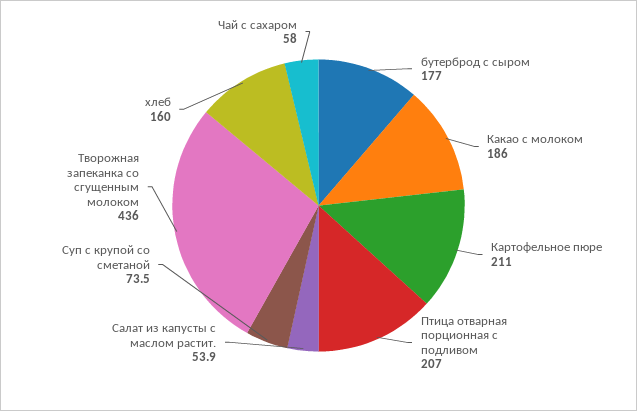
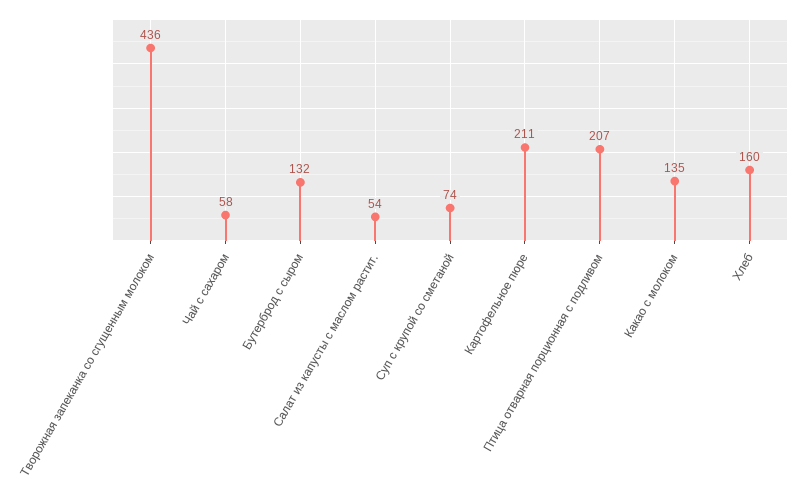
  {
-   "бутерброд с сыром": 177,
+   "бутерброд с сыром": 132,
-   "Какао с молоком": 186,
+   "Какао с молоком": 135,
    "Картофельное пюре": 211,
    "Птица отварная порционная с подливом": 207,
    "Салат из капусты с маслом растит.": 53.9,
    "Суп с крупой со сметаной": 73.5,
    "Творожная запеканка со сгущенным молоком": 436,
    "хлеб": 160,
    "Чай с сахаром": 58
  }

